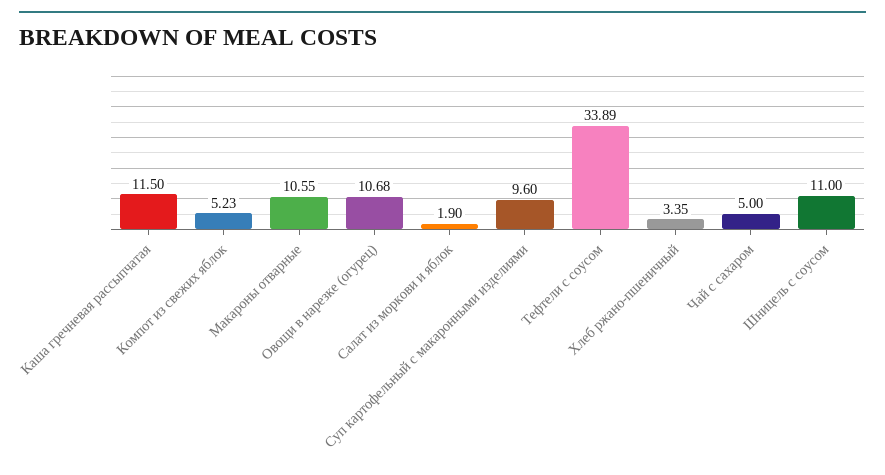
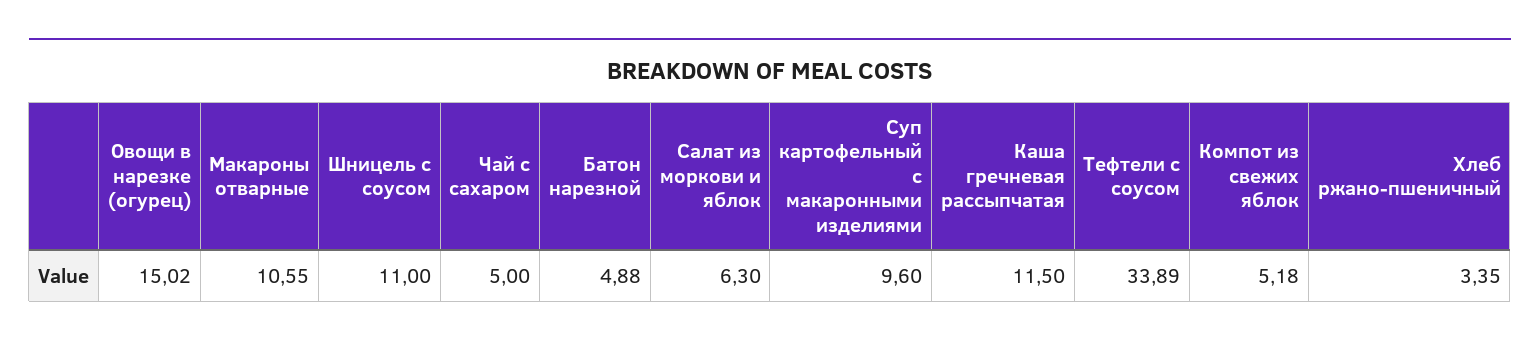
  {
    "Каша гречневая рассыпчатая": 11.5,
-   "Компот из свежих яблок": 5.23,
+   "Компот из свежих яблок": 5.18,
    "Макароны отварные": 10.55,
-   "Овощи в нарезке (огурец)": 10.68,
+   "Овощи в нарезке (огурец)": 15.02,
-   "Салат из моркови и яблок": 1.9,
+   "Салат из моркови и яблок": 6.3,
    "Суп картофельный с макаронными изделиями": 9.6,
    "Тефтели с соусом": 33.89,
    "Хлеб ржано-пшеничный": 3.35,
    "Чай с сахаром": 5,
-   "Шницель с соусом": 11
+   "Шницель с соусом": 11,
+   "Батон нарезной": 4.88
  }

